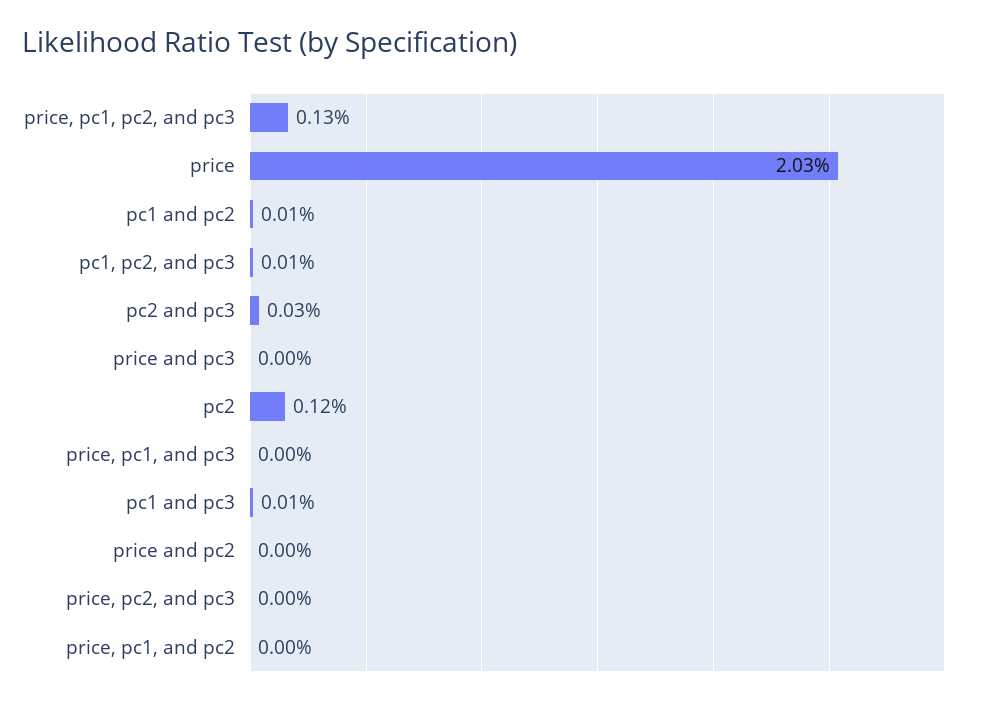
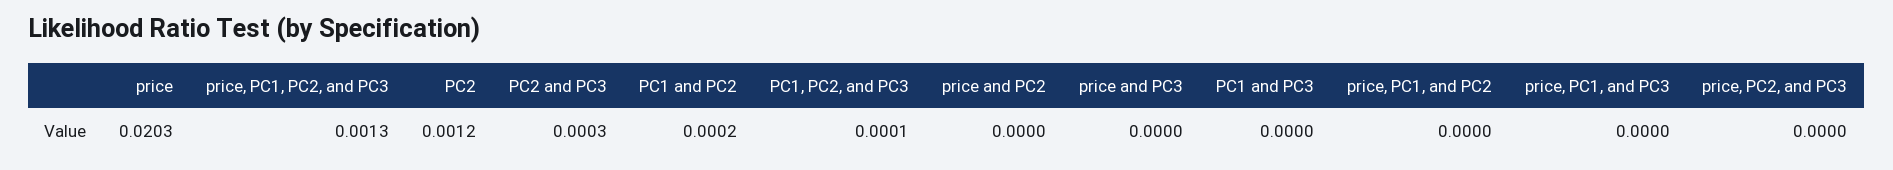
  {
    "price, pc1, pc2, and pc3": 0.0013,
    "price": 0.0203,
-   "pc1 and pc2": 0.0001,
+   "pc1 and pc2": 0.0002,
    "pc1, pc2, and pc3": 0.0001,
    "pc2 and pc3": 0.0003,
    "price and pc3": 0,
    "pc2": 0.0012,
    "price, pc1, and pc3": 0,
-   "pc1 and pc3": 0.0001,
+   "pc1 and pc3": 0,
    "price and pc2": 0,
    "price, pc2, and pc3": 0,
    "price, pc1, and pc2": 0
  }

